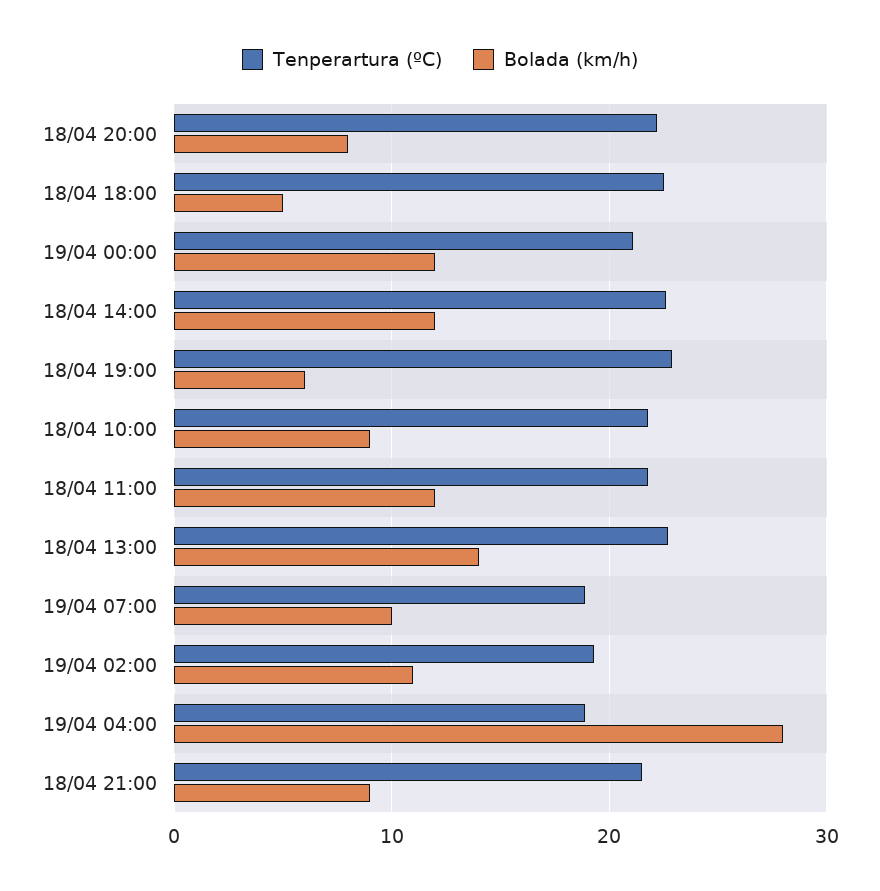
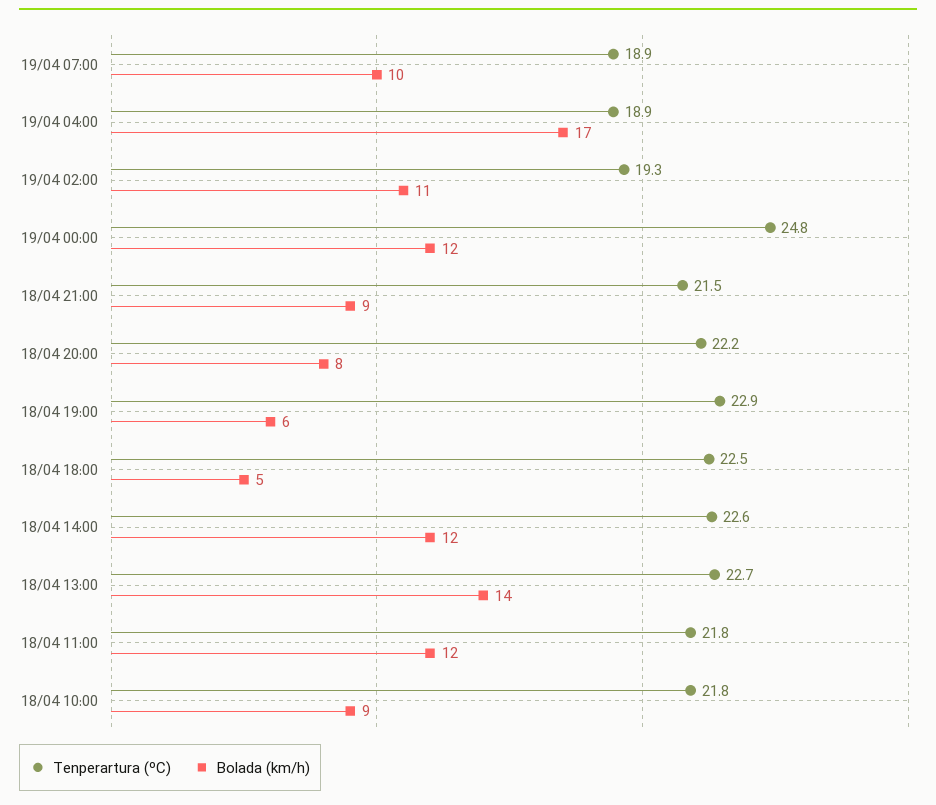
  {
    "Tenperartura (ºC)": {
      "18/04 20:00": 22.2,
      "18/04 18:00": 22.5,
-     "19/04 00:00": 21,
+     "19/04 00:00": 24.8,
      "18/04 14:00": 22.6,
      "18/04 19:00": 22.9,
      "18/04 10:00": 21.8,
      "18/04 11:00": 21.8,
      "18/04 13:00": 22.7,
      "19/04 07:00": 18.9,
      "19/04 02:00": 19.3,
      "19/04 04:00": 18.9,
      "18/04 21:00": 21.5
    },
    "Bolada (km/h)": {
      "18/04 20:00": 8,
      "18/04 18:00": 5,
      "19/04 00:00": 12,
      "18/04 14:00": 12,
      "18/04 19:00": 6,
      "18/04 10:00": 9,
      "18/04 11:00": 12,
      "18/04 13:00": 14,
      "19/04 07:00": 10,
      "19/04 02:00": 11,
-     "19/04 04:00": 28,
+     "19/04 04:00": 17,
      "18/04 21:00": 9
    }
  }

